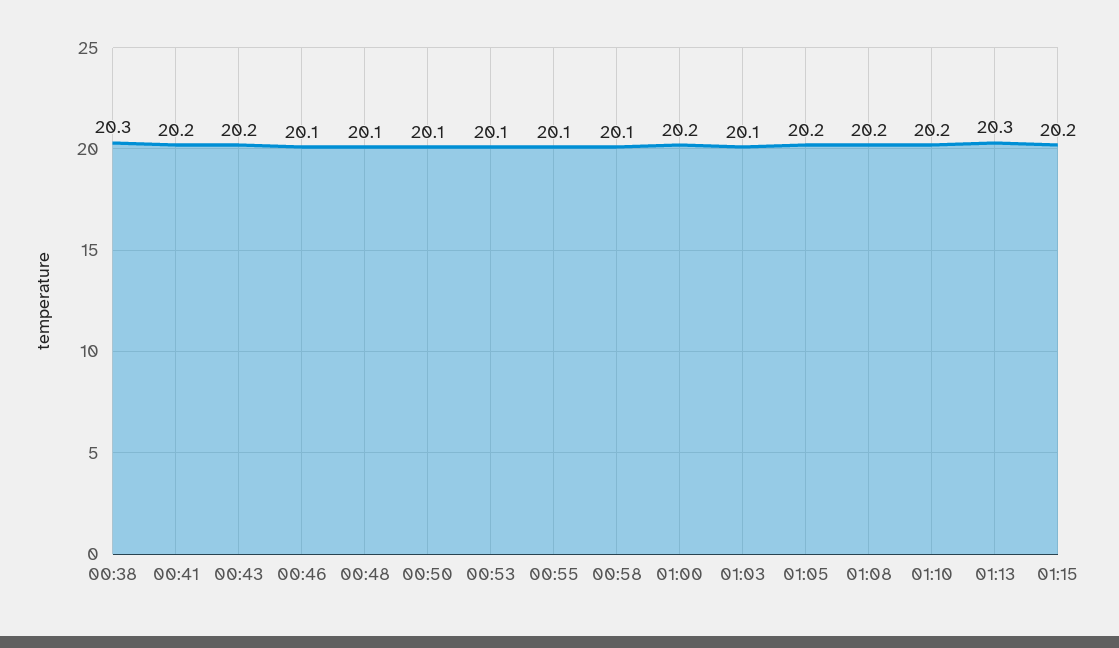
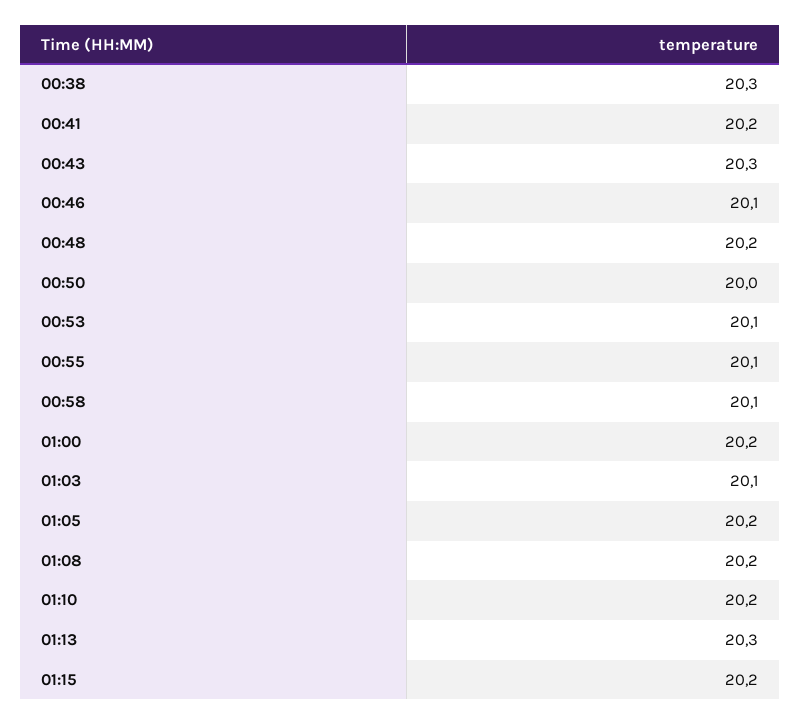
  {
    "00:38": 20.3,
    "00:41": 20.2,
-   "00:43": 20.2,
+   "00:43": 20.3,
    "00:46": 20.1,
-   "00:48": 20.1,
+   "00:48": 20.2,
-   "00:50": 20.1,
+   "00:50": 20,
    "00:53": 20.1,
    "00:55": 20.1,
    "00:58": 20.1,
    "01:00": 20.2,
    "01:03": 20.1,
    "01:05": 20.2,
    "01:08": 20.2,
    "01:10": 20.2,
    "01:13": 20.3,
    "01:15": 20.2
  }

